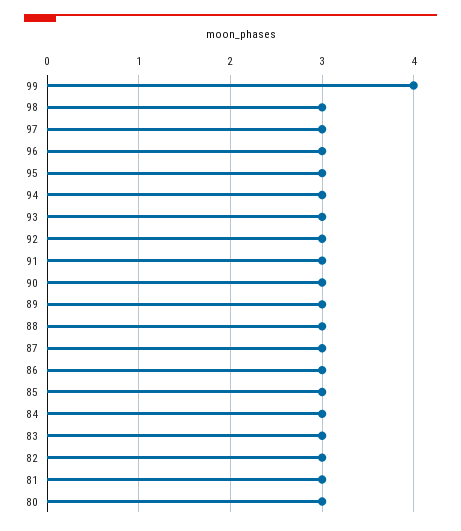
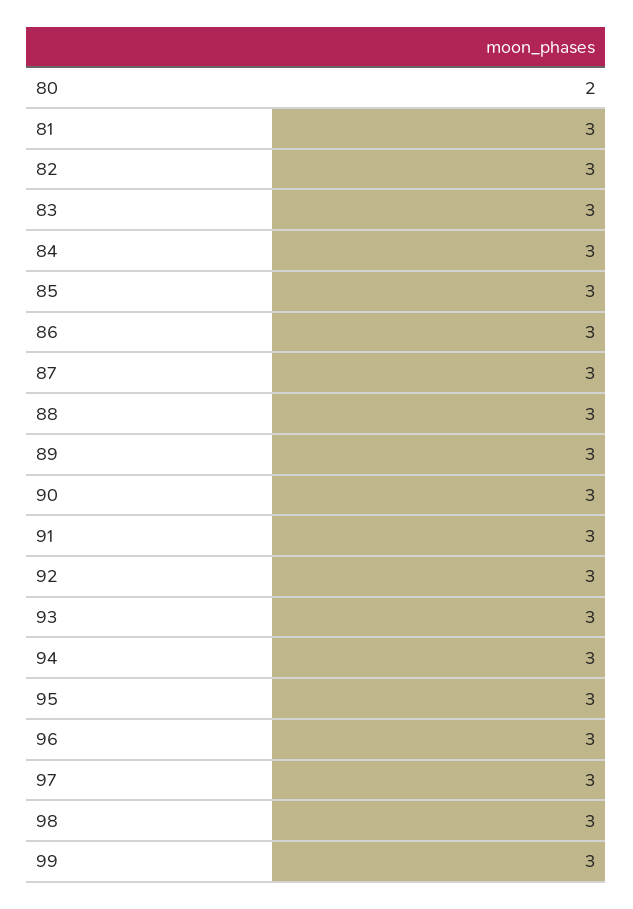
  {
-   "99": 4,
+   "99": 3,
    "98": 3,
    "97": 3,
    "96": 3,
    "95": 3,
    "94": 3,
    "93": 3,
    "92": 3,
    "91": 3,
    "90": 3,
    "89": 3,
    "88": 3,
    "87": 3,
    "86": 3,
    "85": 3,
    "84": 3,
    "83": 3,
    "82": 3,
    "81": 3,
-   "80": 3
+   "80": 2
  }

